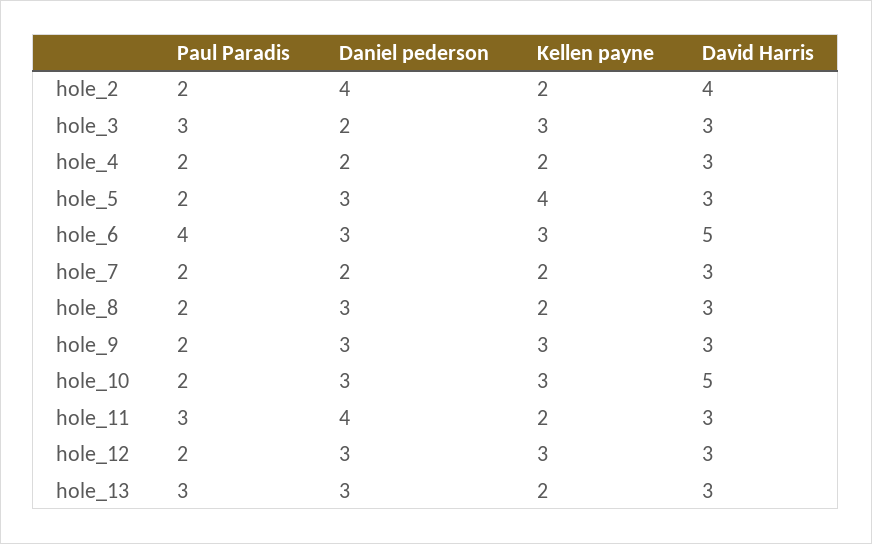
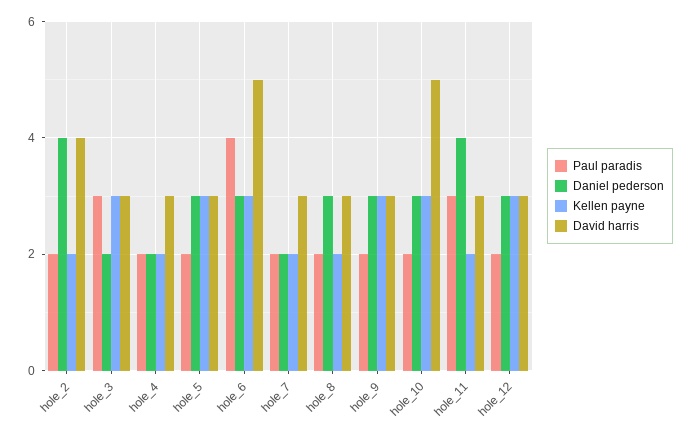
  {
    "Paul Paradis": {
      "hole_2": 2,
      "hole_3": 3,
      "hole_4": 2,
      "hole_5": 2,
      "hole_6": 4,
      "hole_7": 2,
      "hole_8": 2,
      "hole_9": 2,
      "hole_10": 2,
      "hole_11": 3,
-     "hole_12": 2,
+     "hole_12": 2
-     "hole_13": 3
    },
    "Daniel pederson": {
      "hole_2": 4,
      "hole_3": 2,
      "hole_4": 2,
      "hole_5": 3,
      "hole_6": 3,
      "hole_7": 2,
      "hole_8": 3,
      "hole_9": 3,
      "hole_10": 3,
      "hole_11": 4,
-     "hole_12": 3,
+     "hole_12": 3
-     "hole_13": 3
    },
    "Kellen payne": {
      "hole_2": 2,
      "hole_3": 3,
      "hole_4": 2,
-     "hole_5": 4,
+     "hole_5": 3,
      "hole_6": 3,
      "hole_7": 2,
      "hole_8": 2,
      "hole_9": 3,
      "hole_10": 3,
      "hole_11": 2,
-     "hole_12": 3,
+     "hole_12": 3
-     "hole_13": 2
    },
    "David Harris": {
      "hole_2": 4,
      "hole_3": 3,
      "hole_4": 3,
      "hole_5": 3,
      "hole_6": 5,
      "hole_7": 3,
      "hole_8": 3,
      "hole_9": 3,
      "hole_10": 5,
      "hole_11": 3,
-     "hole_12": 3,
+     "hole_12": 3
-     "hole_13": 3
    }
  }

